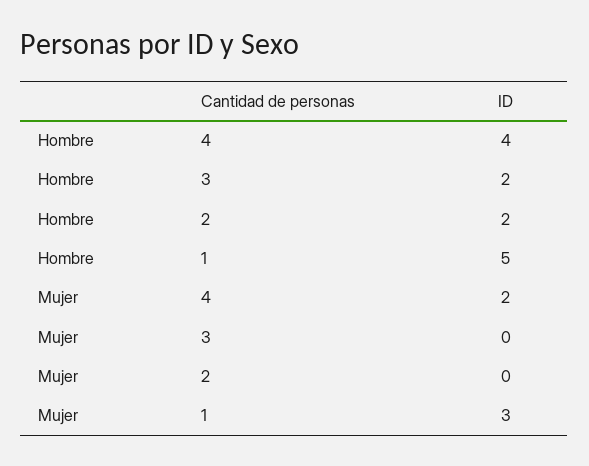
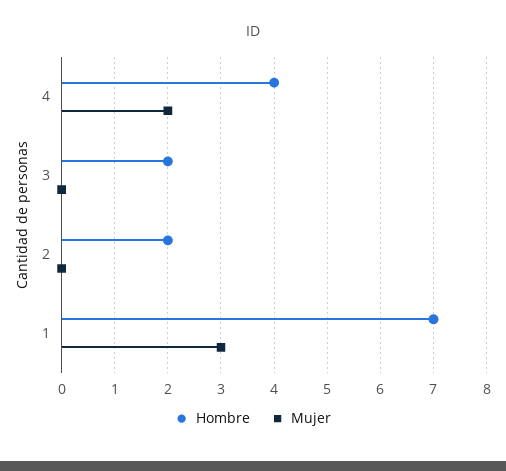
  {
    "Hombre": {
      "4": 4,
      "3": 2,
      "2": 2,
-     "1": 5
+     "1": 7
    },
    "Mujer": {
      "4": 2,
      "3": 0,
      "2": 0,
      "1": 3
    }
  }

